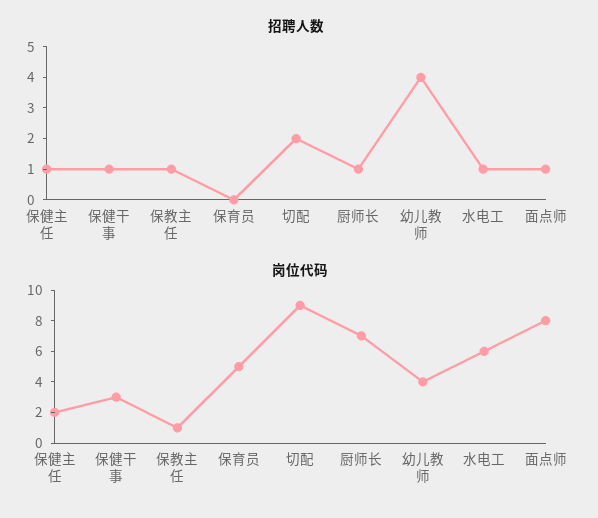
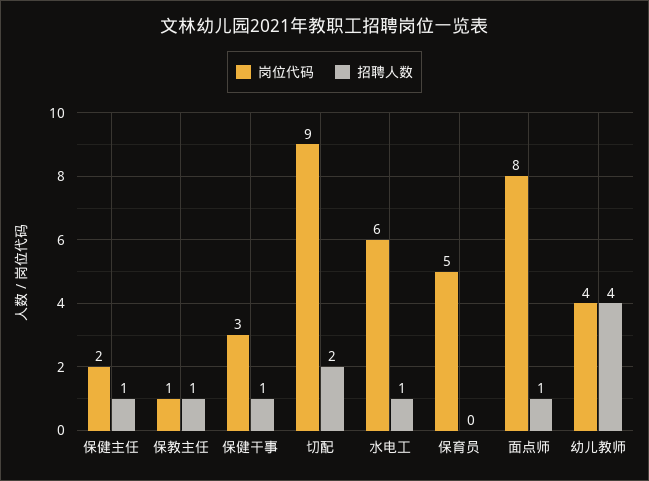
  {
    "招聘人数": {
      "保健主任": 1,
      "保健干事": 1,
      "保教主任": 1,
      "保育员": 0,
      "切配": 2,
-     "厨师长": 1,
      "幼儿教师": 4,
      "水电工": 1,
      "面点师": 1
    },
    "岗位代码": {
      "保健主任": 2,
      "保健干事": 3,
      "保教主任": 1,
      "保育员": 5,
      "切配": 9,
-     "厨师长": 7,
      "幼儿教师": 4,
      "水电工": 6,
      "面点师": 8
    }
  }

